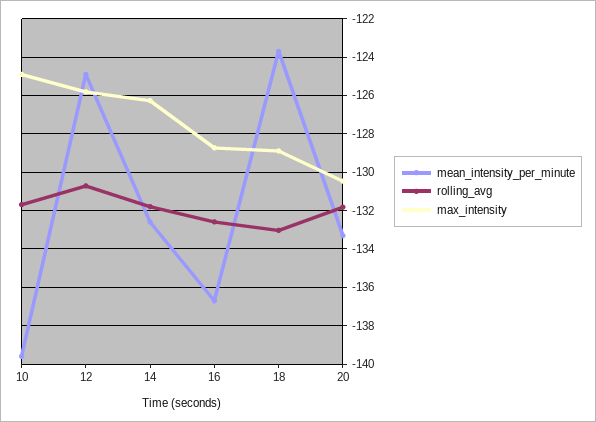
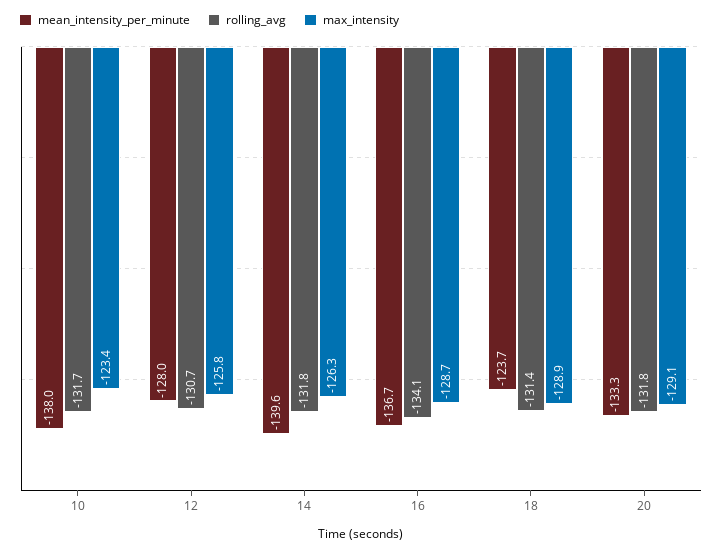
  {
    "mean_intensity_per_minute": {
-     "10": -139.5,
+     "10": -138,
-     "12": -125,
+     "12": -128,
-     "14": -132.5,
+     "14": -139.6,
      "16": -136.7,
      "18": -123.7,
      "20": -133.3
    },
    "rolling_avg": {
      "10": -131.7,
      "12": -130.7,
      "14": -131.8,
-     "16": -132.5,
+     "16": -134.1,
-     "18": -133,
+     "18": -131.4,
      "20": -131.8
    },
    "max_intensity": {
-     "10": -125,
+     "10": -123.4,
      "12": -125.8,
      "14": -126.3,
      "16": -128.7,
      "18": -128.9,
-     "20": -130.5
+     "20": -129.1
    }
  }

